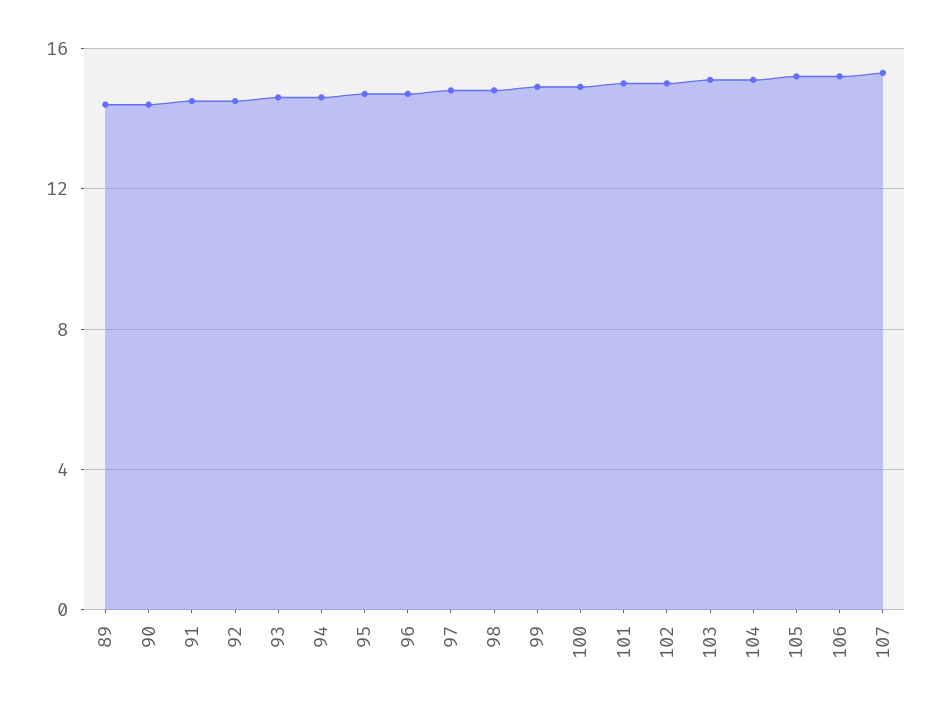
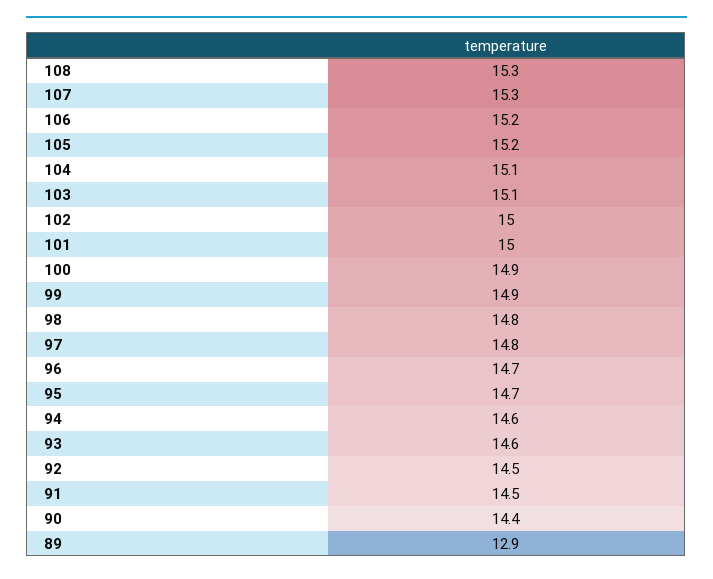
  {
-   "89": 14.5,
+   "89": 12.9,
    "90": 14.4,
    "91": 14.5,
    "92": 14.5,
    "93": 14.6,
    "94": 14.6,
    "95": 14.7,
    "96": 14.7,
    "97": 14.8,
    "98": 14.8,
    "99": 14.9,
    "100": 14.9,
    "101": 15,
    "102": 15,
    "103": 15.1,
    "104": 15.1,
    "105": 15.2,
    "106": 15.2,
-   "107": 15.3
+   "107": 15.3,
+   "108": 15.3
  }

